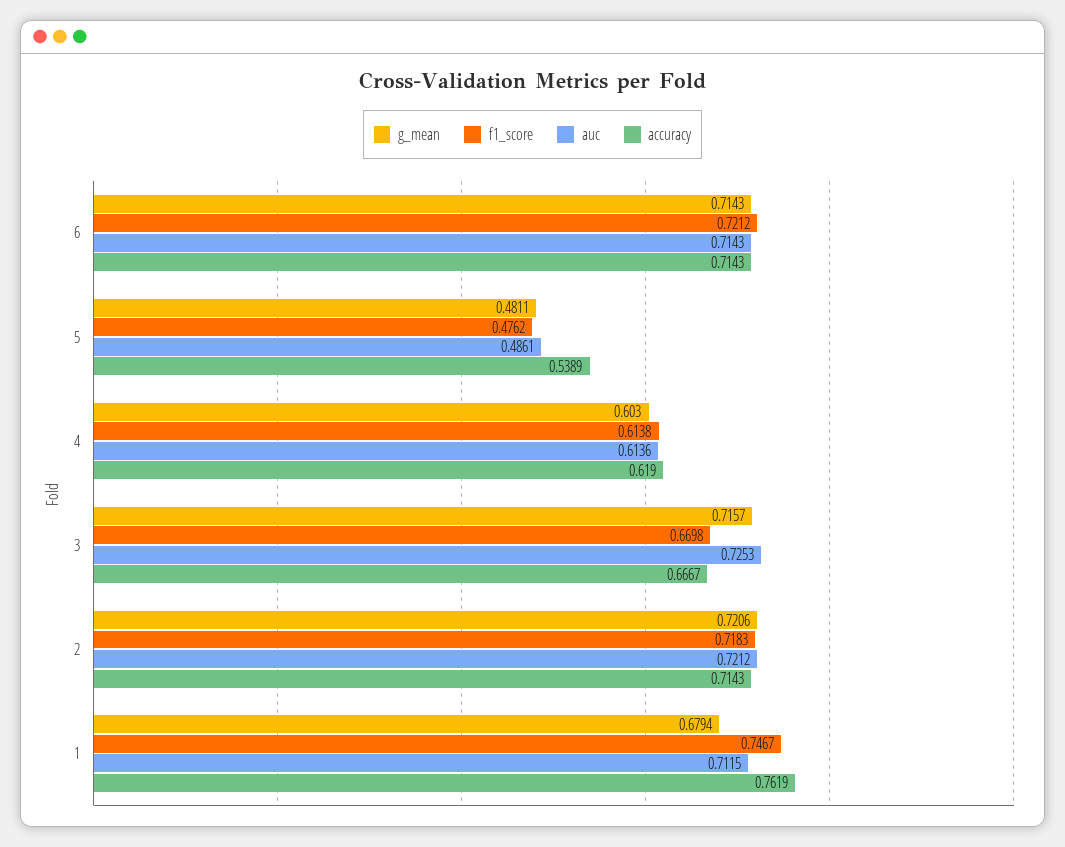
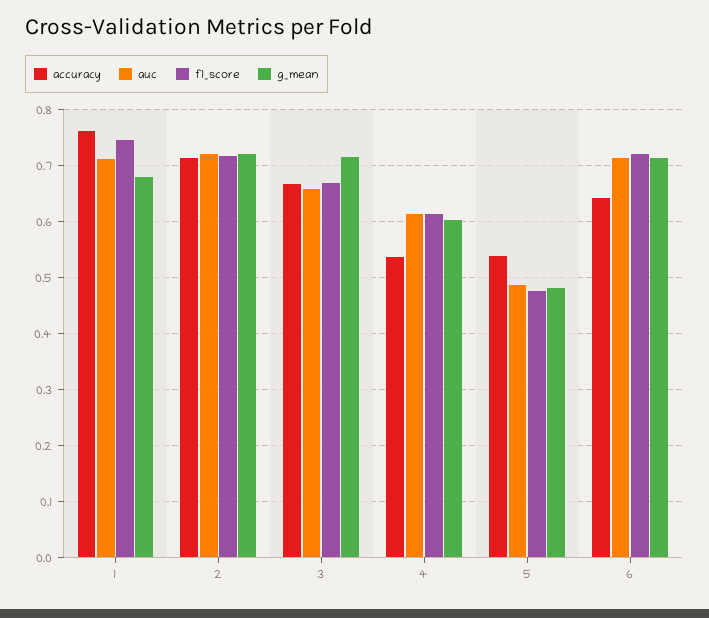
  {
    "g_mean": {
      "6": 0.7143,
      "5": 0.4811,
      "4": 0.603,
      "3": 0.7157,
      "2": 0.7206,
      "1": 0.6794
    },
    "f1_score": {
      "6": 0.7212,
      "5": 0.4762,
      "4": 0.6138,
      "3": 0.6698,
      "2": 0.7183,
      "1": 0.7467
    },
    "auc": {
      "6": 0.7143,
      "5": 0.4861,
      "4": 0.6136,
-     "3": 0.7253,
+     "3": 0.66,
      "2": 0.7212,
      "1": 0.7115
    },
    "accuracy": {
-     "6": 0.7143,
+     "6": 0.64,
      "5": 0.5389,
-     "4": 0.619,
+     "4": 0.54,
      "3": 0.6667,
      "2": 0.7143,
      "1": 0.7619
    }
  }

